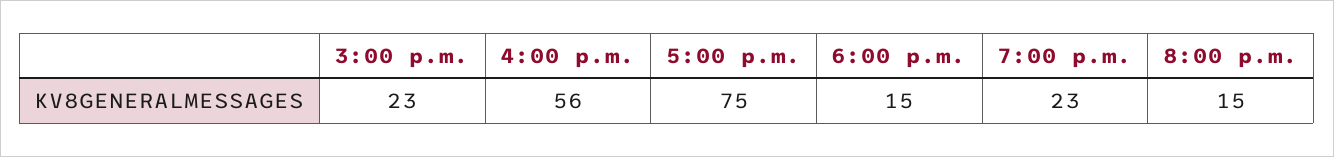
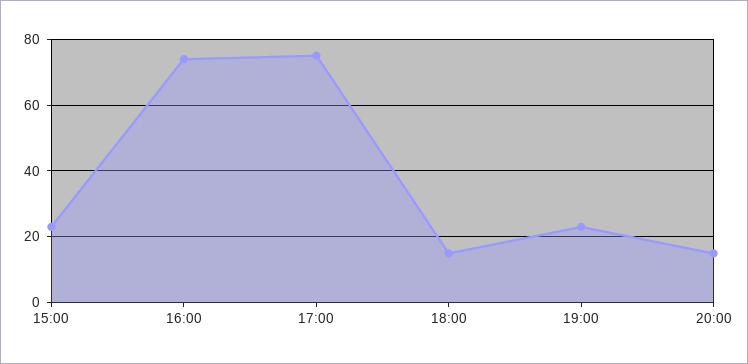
  {
    "3:00 p.m.": 23,
-   "4:00 p.m.": 56,
+   "4:00 p.m.": 75,
    "5:00 p.m.": 75,
    "6:00 p.m.": 15,
    "7:00 p.m.": 23,
    "8:00 p.m.": 15
  }

